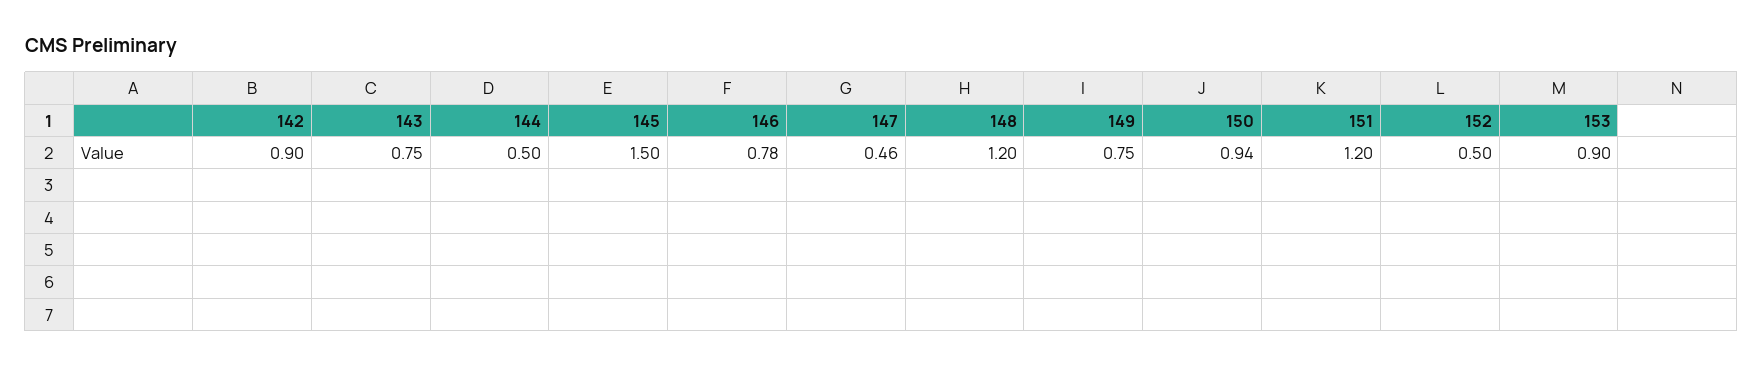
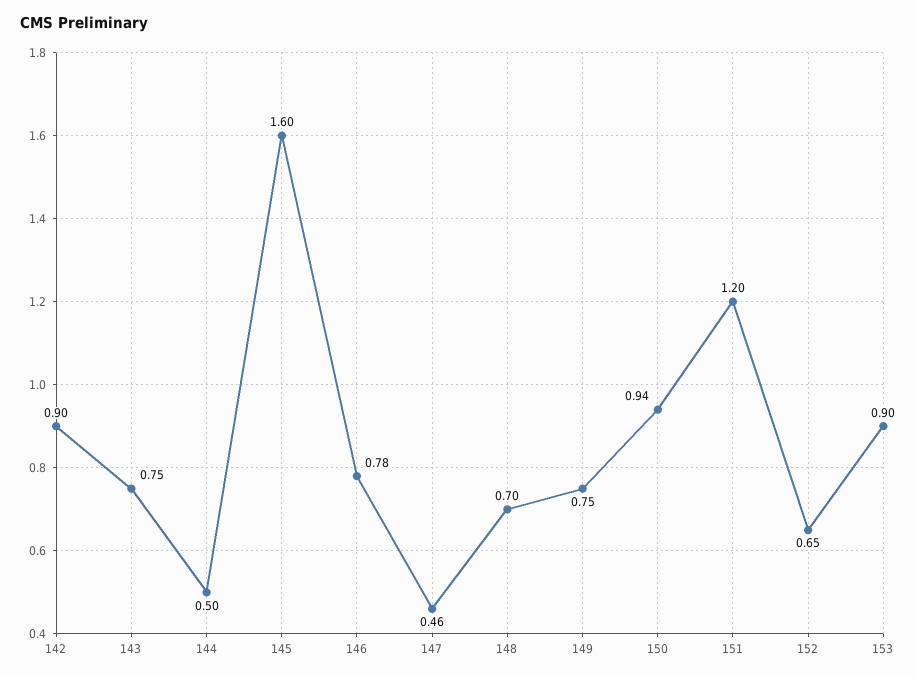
  {
    "142": 0.9,
    "143": 0.75,
    "144": 0.5,
-   "145": 1.5,
+   "145": 1.6,
    "146": 0.78,
    "147": 0.46,
-   "148": 1.2,
+   "148": 0.7,
    "149": 0.75,
    "150": 0.94,
    "151": 1.2,
-   "152": 0.5,
+   "152": 0.65,
    "153": 0.9
  }

